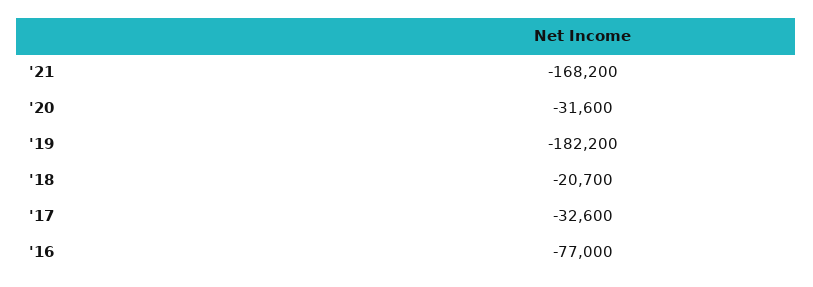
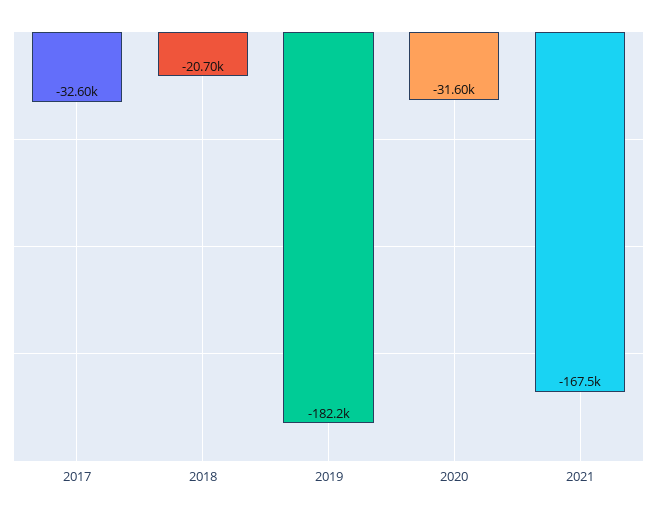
  {
-   "'21": -168200,
+   "'21": -167500,
    "'20": -31600,
    "'19": -182200,
    "'18": -20700,
-   "'17": -32600,
+   "'17": -32600
-   "'16": -77000
  }

